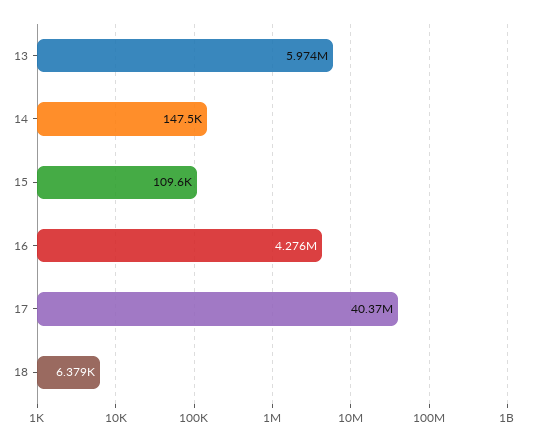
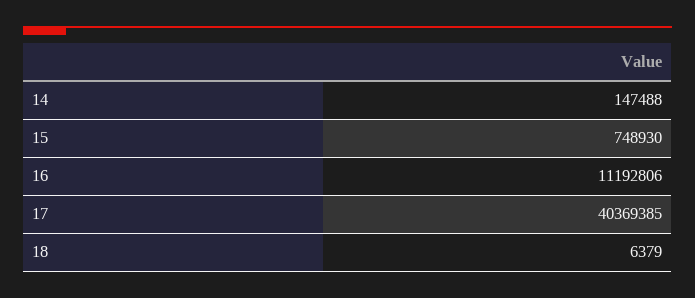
  {
-   "13": 5974000,
    "14": 147488,
-   "15": 109600,
+   "15": 748930,
-   "16": 4276000,
+   "16": 11192806,
    "17": 40369385,
    "18": 6379
  }

